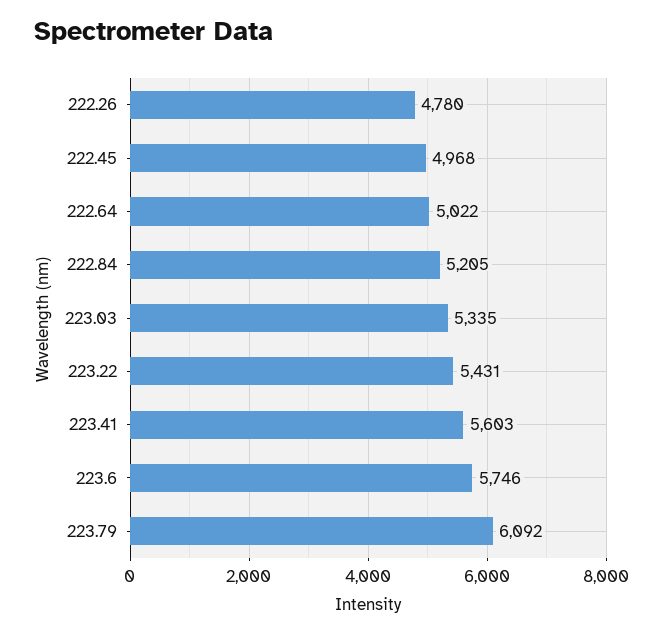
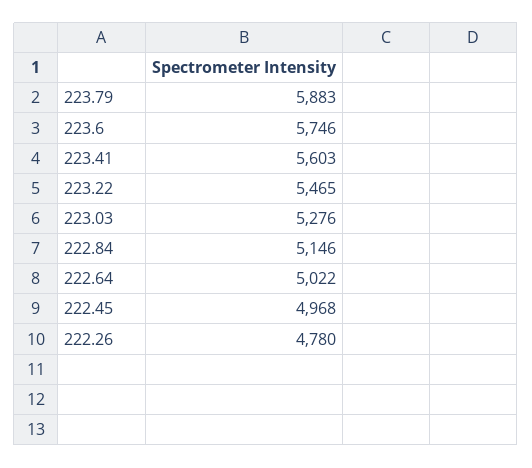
  {
    "222.26": 4780,
    "222.45": 4968,
    "222.64": 5022,
-   "222.84": 5205,
+   "222.84": 5146,
-   "223.03": 5335,
+   "223.03": 5276,
-   "223.22": 5431,
+   "223.22": 5465,
    "223.41": 5603,
    "223.6": 5746,
-   "223.79": 6092
+   "223.79": 5883
  }

